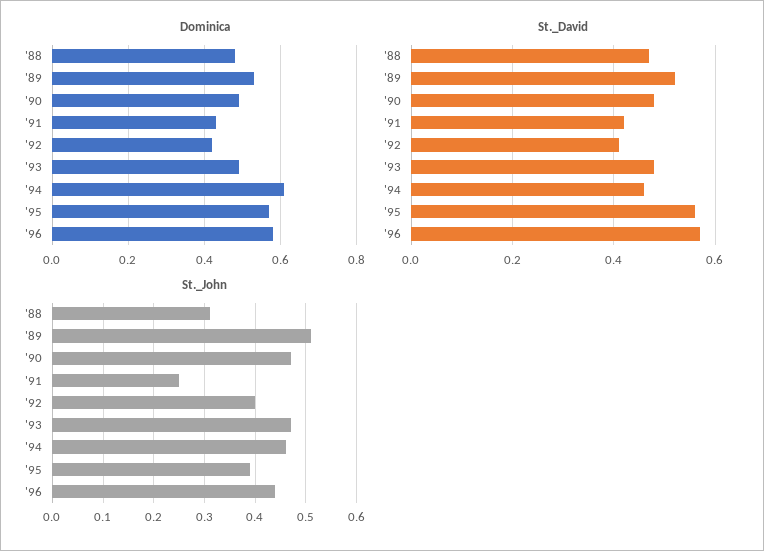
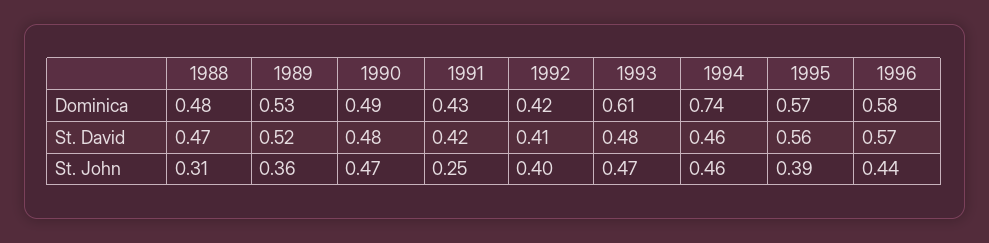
  {
    "Dominica": {
      "'88": 0.48,
      "'89": 0.53,
      "'90": 0.49,
      "'91": 0.43,
      "'92": 0.42,
-     "'93": 0.5,
+     "'93": 0.61,
-     "'94": 0.6,
+     "'94": 0.74,
      "'95": 0.57,
      "'96": 0.58
    },
    "St._David": {
      "'88": 0.47,
      "'89": 0.52,
      "'90": 0.48,
      "'91": 0.42,
      "'92": 0.41,
      "'93": 0.48,
      "'94": 0.46,
      "'95": 0.56,
      "'96": 0.57
    },
    "St._John": {
      "'88": 0.31,
-     "'89": 0.5,
+     "'89": 0.36,
      "'90": 0.47,
      "'91": 0.25,
      "'92": 0.4,
      "'93": 0.47,
      "'94": 0.46,
      "'95": 0.39,
      "'96": 0.44
    }
  }

